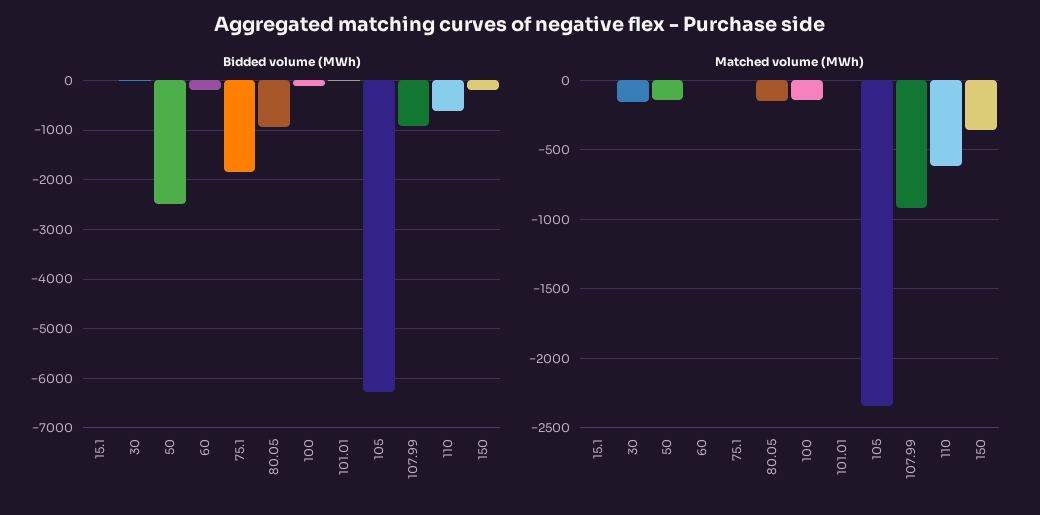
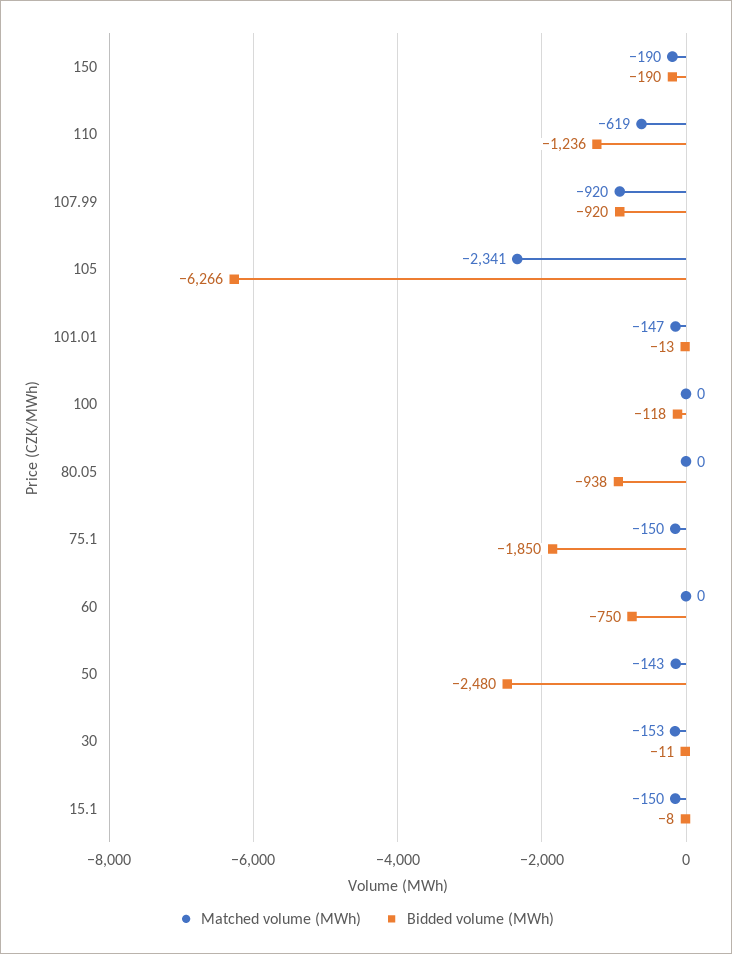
  {
    "Bidded volume (MWh)": {
      "15.1": -8,
      "30": -11,
      "50": -2480,
-     "60": -200,
+     "60": -750,
      "75.1": -1850,
      "80.05": -938,
      "100": -118,
      "101.01": -13,
      "105": -6266,
      "107.99": -920,
-     "110": -600,
+     "110": -1236,
      "150": -190
    },
    "Matched volume (MWh)": {
-     "15.1": 0,
+     "15.1": -150,
      "30": -153,
      "50": -143,
      "60": 0,
-     "75.1": 0,
+     "75.1": -150,
-     "80.05": -150,
+     "80.05": 0,
-     "100": -150,
+     "100": 0,
-     "101.01": 0,
+     "101.01": -147,
      "105": -2341,
      "107.99": -920,
      "110": -619,
-     "150": -350
+     "150": -190
    }
  }

